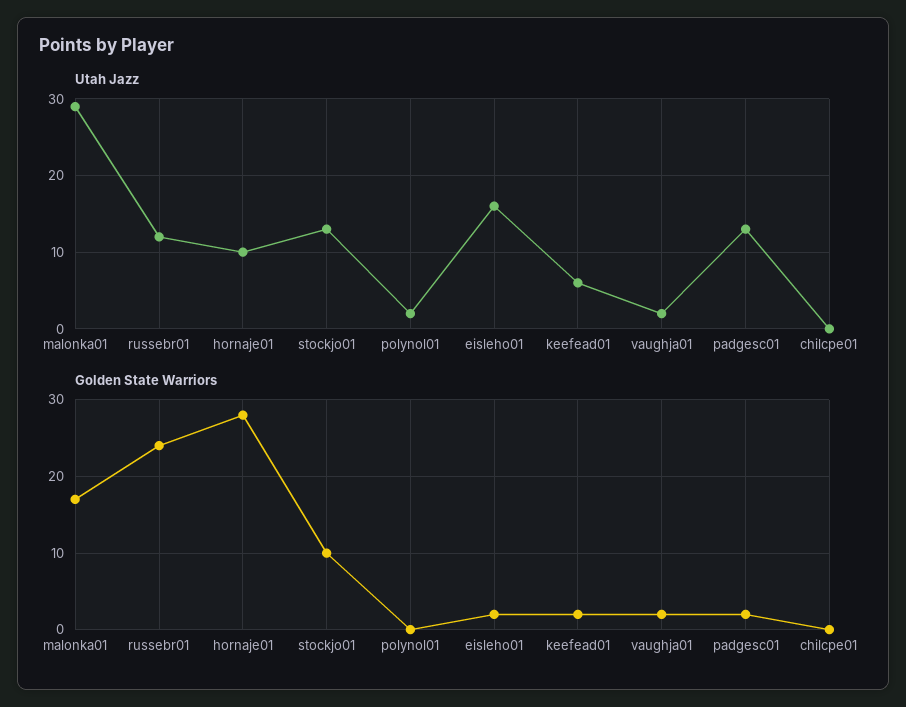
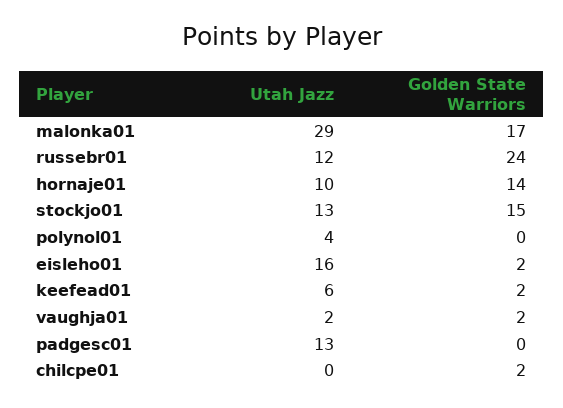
  {
    "Utah Jazz": {
      "malonka01": 29,
      "russebr01": 12,
      "hornaje01": 10,
      "stockjo01": 13,
-     "polynol01": 2,
+     "polynol01": 4,
      "eisleho01": 16,
      "keefead01": 6,
      "vaughja01": 2,
      "padgesc01": 13,
      "chilcpe01": 0
    },
    "Golden State Warriors": {
      "malonka01": 17,
      "russebr01": 24,
-     "hornaje01": 28,
+     "hornaje01": 14,
-     "stockjo01": 10,
+     "stockjo01": 15,
      "polynol01": 0,
      "eisleho01": 2,
      "keefead01": 2,
      "vaughja01": 2,
-     "padgesc01": 2,
+     "padgesc01": 0,
-     "chilcpe01": 0
+     "chilcpe01": 2
    }
  }

